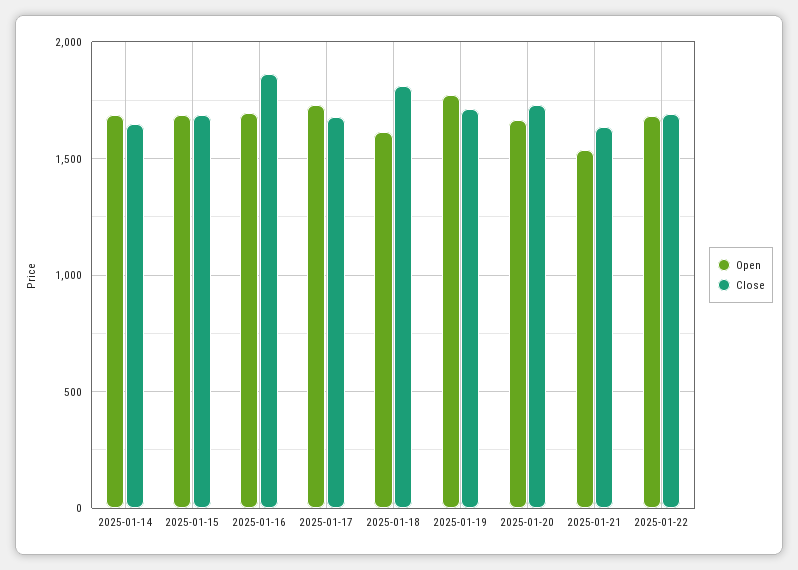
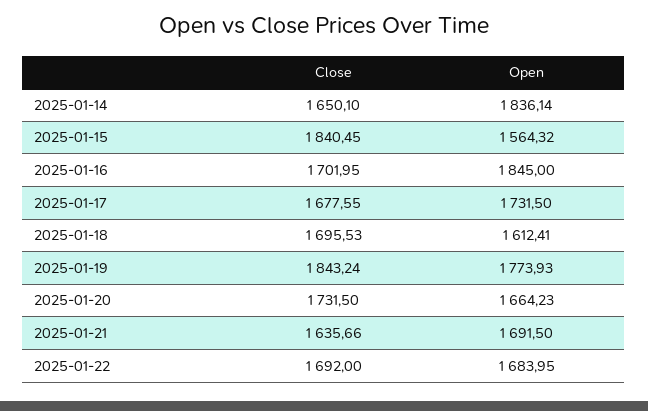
  {
    "Open": {
-     "2025-01-14": 1700,
+     "2025-01-14": 1836.14,
-     "2025-01-15": 1700,
+     "2025-01-15": 1564.32,
-     "2025-01-16": 1700,
+     "2025-01-16": 1845,
      "2025-01-17": 1731.5,
      "2025-01-18": 1612.41,
      "2025-01-19": 1773.93,
      "2025-01-20": 1664.23,
-     "2025-01-21": 1550,
+     "2025-01-21": 1691.5,
      "2025-01-22": 1683.95
    },
    "Close": {
      "2025-01-14": 1650.1,
-     "2025-01-15": 1700,
+     "2025-01-15": 1840.45,
-     "2025-01-16": 1850,
+     "2025-01-16": 1701.95,
      "2025-01-17": 1677.55,
-     "2025-01-18": 1800,
+     "2025-01-18": 1695.53,
-     "2025-01-19": 1700,
+     "2025-01-19": 1843.24,
      "2025-01-20": 1731.5,
      "2025-01-21": 1635.66,
      "2025-01-22": 1692
    }
  }

